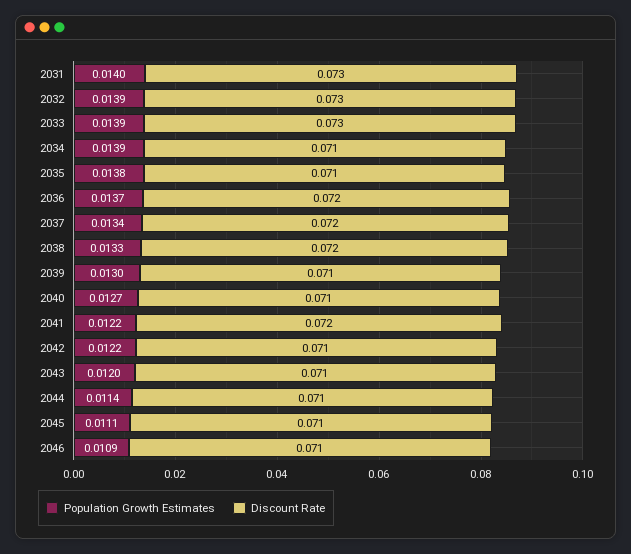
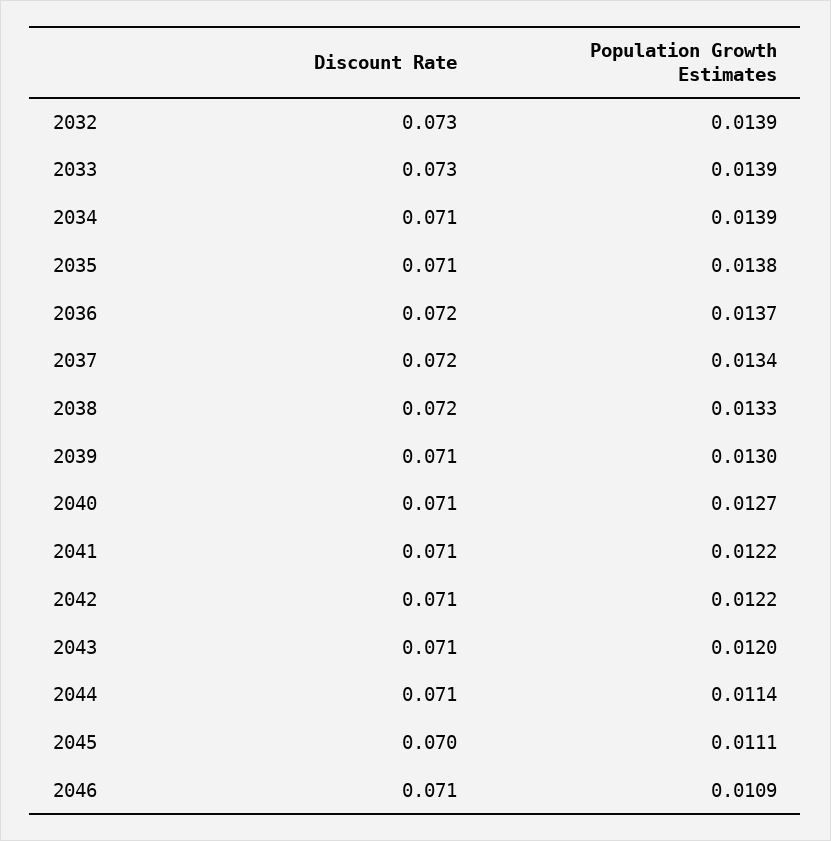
  {
    "Population Growth Estimates": {
-     "2031": 0.014,
      "2032": 0.0139,
      "2033": 0.0139,
      "2034": 0.0139,
      "2035": 0.0138,
      "2036": 0.0137,
      "2037": 0.0134,
      "2038": 0.0133,
      "2039": 0.013,
      "2040": 0.0127,
      "2041": 0.0122,
      "2042": 0.0122,
      "2043": 0.012,
      "2044": 0.0114,
      "2045": 0.0111,
      "2046": 0.0109
    },
    "Discount Rate": {
-     "2031": 0.073,
      "2032": 0.073,
      "2033": 0.073,
      "2034": 0.071,
      "2035": 0.071,
      "2036": 0.072,
      "2037": 0.072,
      "2038": 0.072,
      "2039": 0.071,
      "2040": 0.071,
-     "2041": 0.072,
+     "2041": 0.071,
      "2042": 0.071,
      "2043": 0.071,
      "2044": 0.071,
-     "2045": 0.071,
+     "2045": 0.07,
      "2046": 0.071
    }
  }

